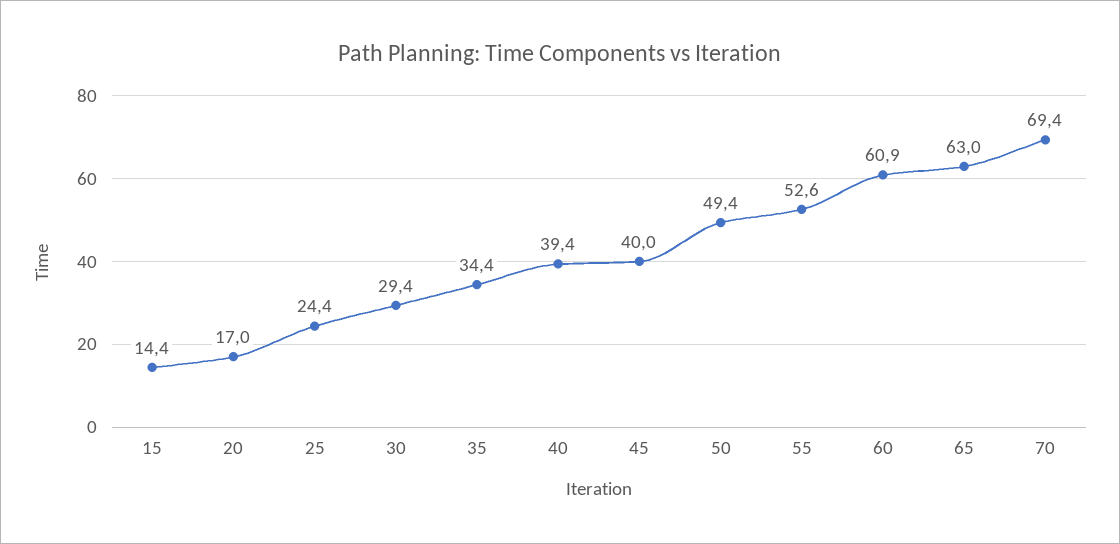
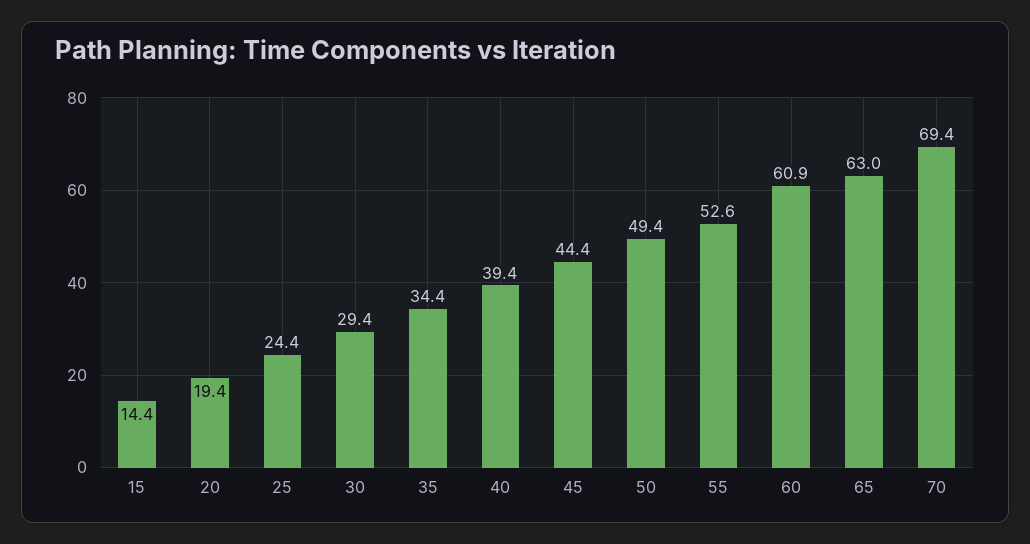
  {
    "15": 14.4,
-   "20": 17,
+   "20": 19.4,
    "25": 24.4,
    "30": 29.4,
    "35": 34.4,
    "40": 39.4,
-   "45": 40,
+   "45": 44.4,
    "50": 49.4,
    "55": 52.6,
    "60": 60.9,
    "65": 63,
    "70": 69.4
  }

